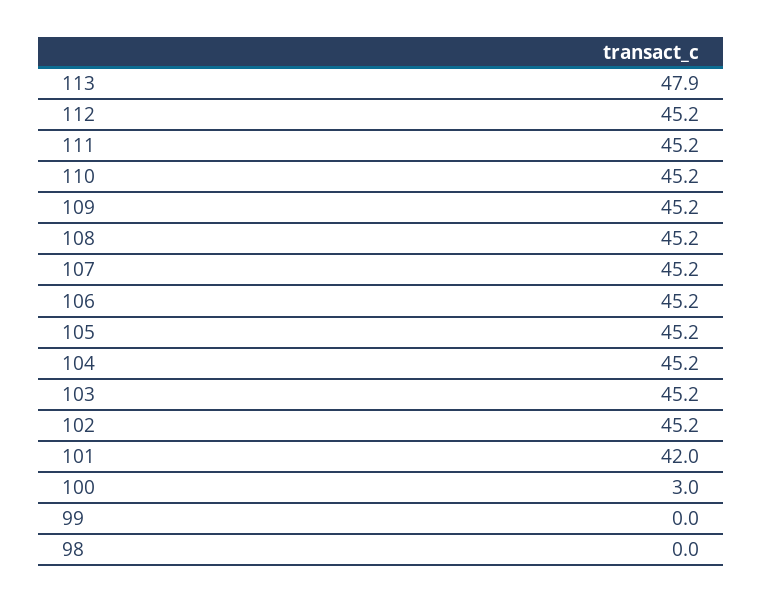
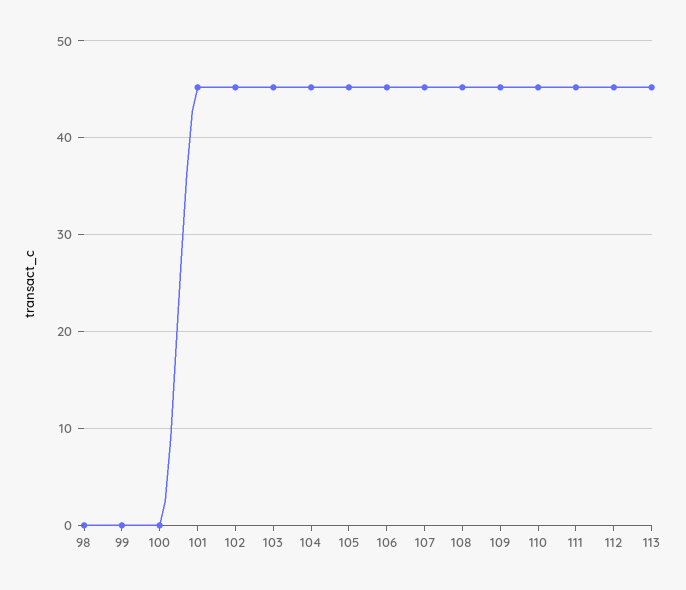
  {
-   "113": 47.9,
+   "113": 45,
    "112": 45.2,
    "111": 45.2,
    "110": 45.2,
    "109": 45.2,
    "108": 45.2,
    "107": 45.2,
    "106": 45.2,
    "105": 45.2,
    "104": 45.2,
    "103": 45.2,
    "102": 45.2,
-   "101": 42,
+   "101": 45,
-   "100": 3,
+   "100": 0,
    "99": 0,
    "98": 0
  }

